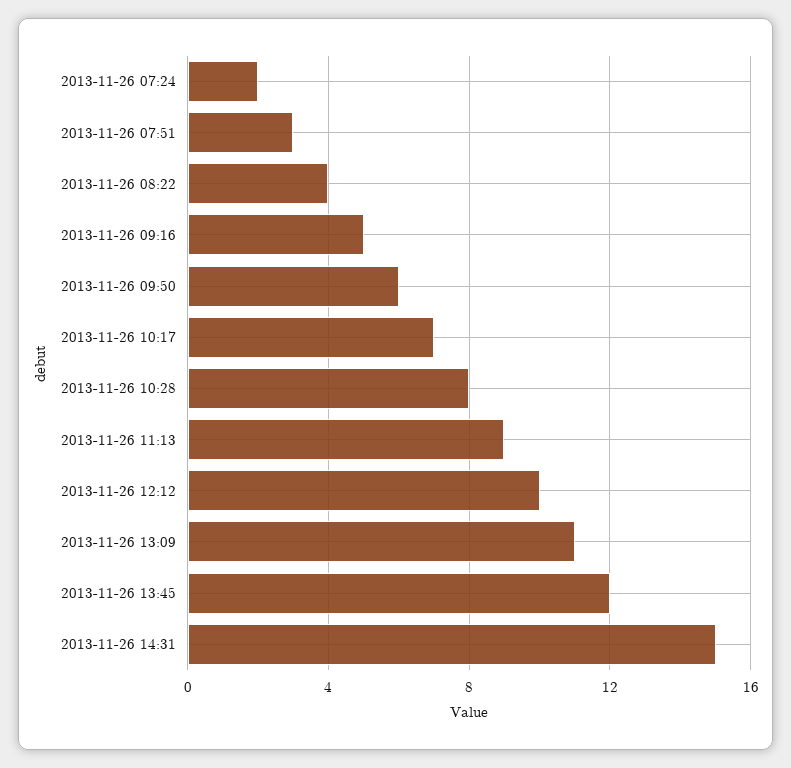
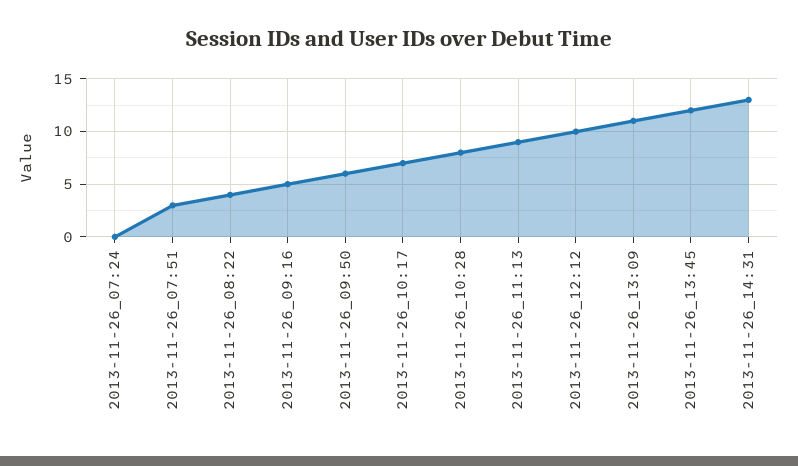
  {
-   "2013-11-26 07:24": 2,
+   "2013-11-26 07:24": 0,
    "2013-11-26 07:51": 3,
    "2013-11-26 08:22": 4,
    "2013-11-26 09:16": 5,
    "2013-11-26 09:50": 6,
    "2013-11-26 10:17": 7,
    "2013-11-26 10:28": 8,
    "2013-11-26 11:13": 9,
    "2013-11-26 12:12": 10,
    "2013-11-26 13:09": 11,
    "2013-11-26 13:45": 12,
-   "2013-11-26 14:31": 15
+   "2013-11-26 14:31": 13
  }

